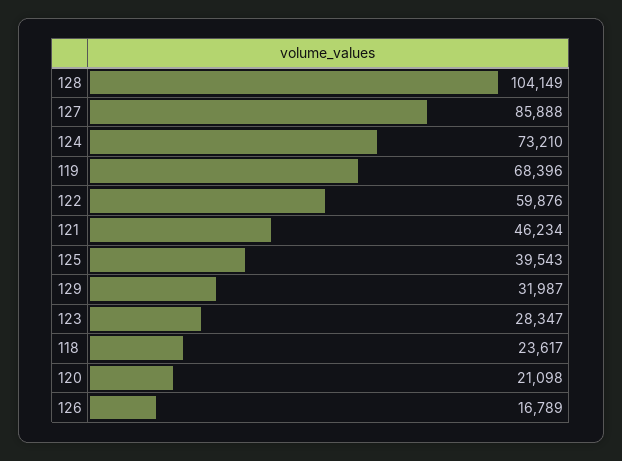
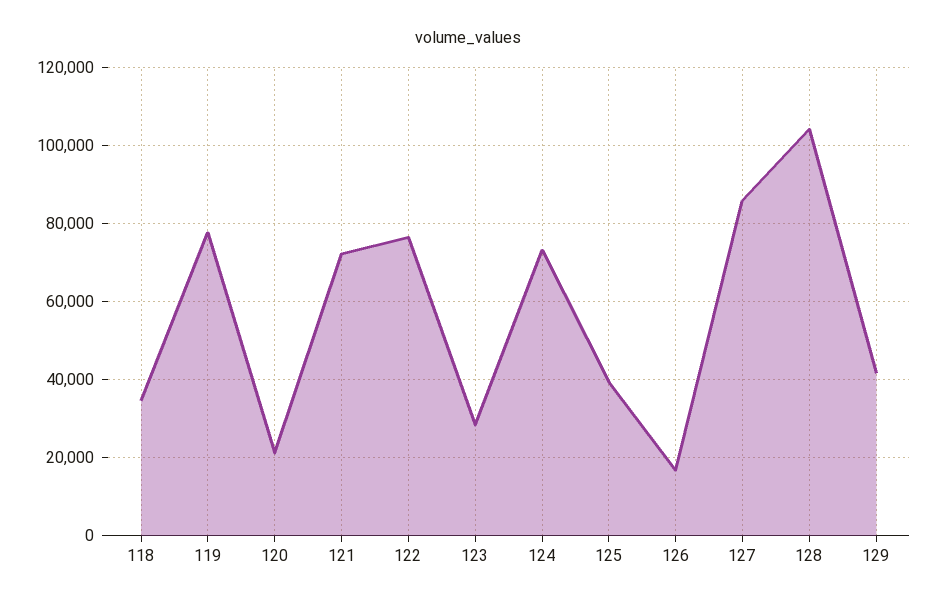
  {
    "128": 104149,
    "127": 85888,
    "124": 73210,
-   "119": 68396,
+   "119": 78000,
-   "122": 59876,
+   "122": 76000,
-   "121": 46234,
+   "121": 72000,
    "125": 39543,
-   "129": 31987,
+   "129": 42000,
    "123": 28347,
-   "118": 23617,
+   "118": 34000,
    "120": 21098,
    "126": 16789
  }

